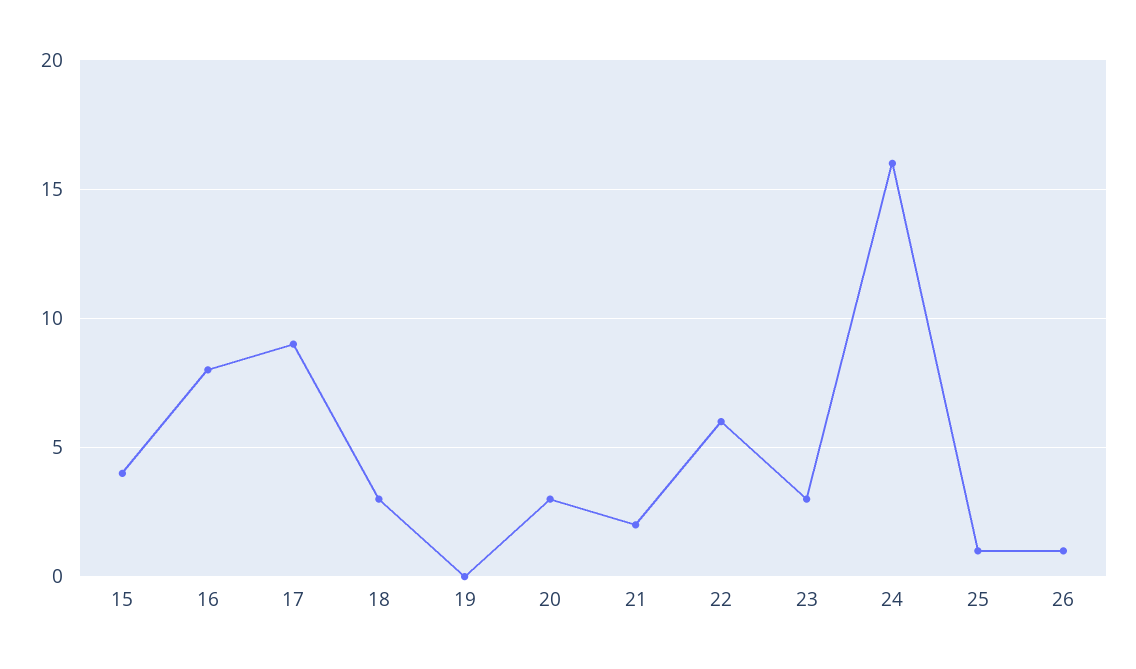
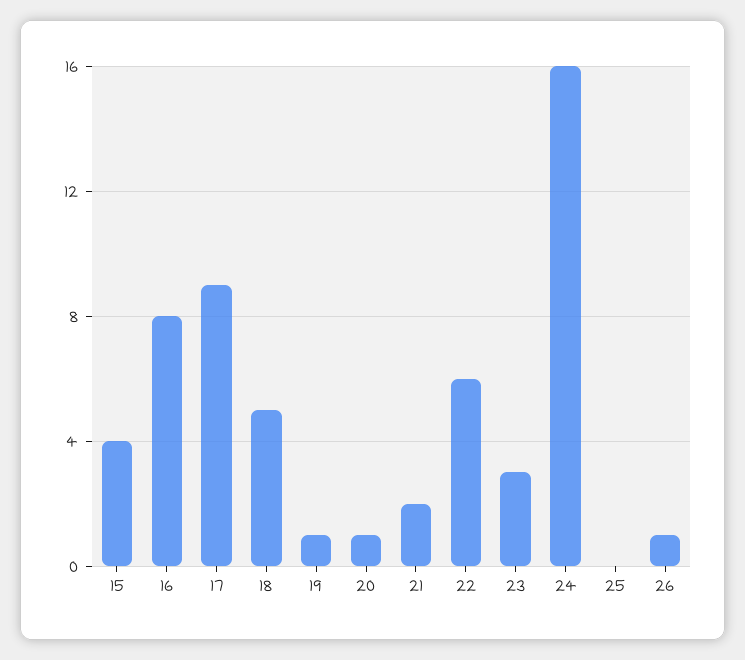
  {
    "15": 4,
    "16": 8,
    "17": 9,
-   "18": 3,
+   "18": 5,
-   "19": 0,
+   "19": 1,
-   "20": 3,
+   "20": 1,
    "21": 2,
    "22": 6,
    "23": 3,
    "24": 16,
-   "25": 1,
+   "25": 0,
    "26": 1
  }

